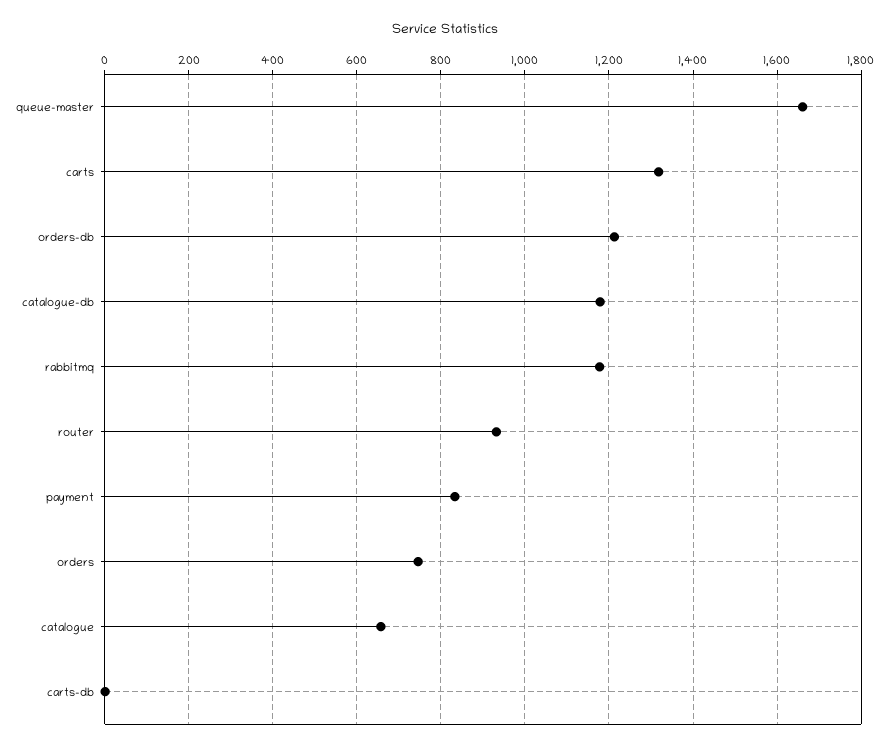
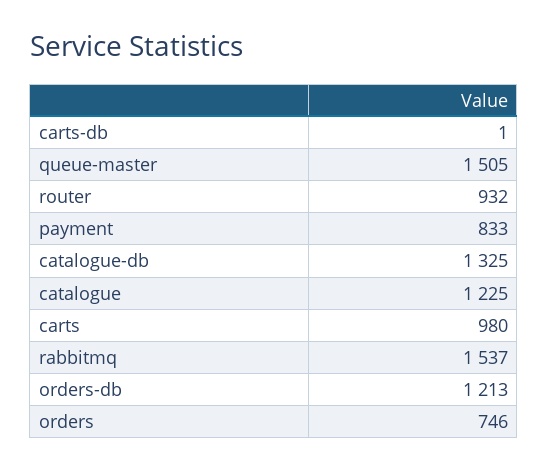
  {
-   "queue-master": 1660,
+   "queue-master": 1505,
-   "carts": 1320,
+   "carts": 980,
    "orders-db": 1213,
-   "catalogue-db": 1180,
+   "catalogue-db": 1325,
-   "rabbitmq": 1180,
+   "rabbitmq": 1537,
    "router": 932,
    "payment": 833,
    "orders": 746,
-   "catalogue": 660,
+   "catalogue": 1225,
    "carts-db": 1
  }

